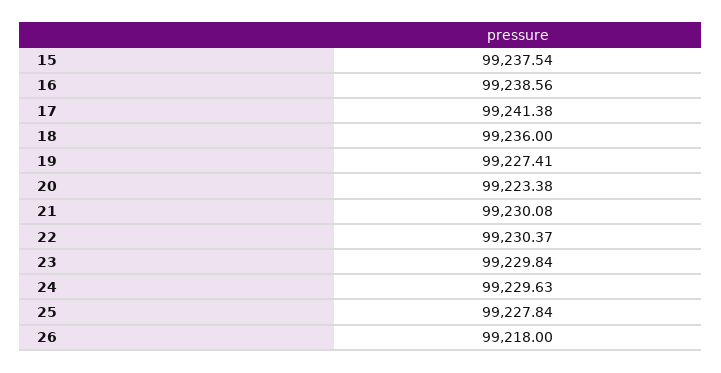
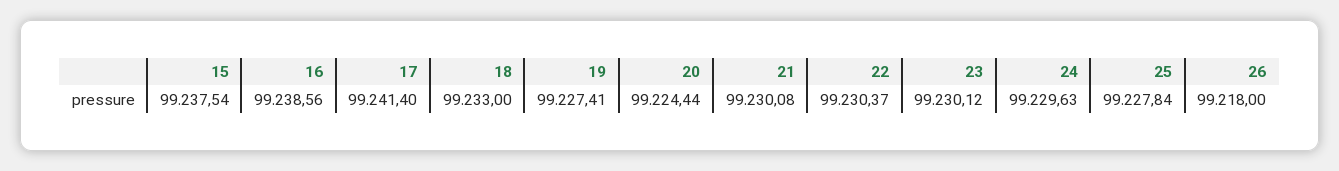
  {
    "15": 99237.54,
    "16": 99238.56,
-   "17": 99241.38,
+   "17": 99241.4,
-   "18": 99236,
+   "18": 99233,
    "19": 99227.41,
-   "20": 99223.38,
+   "20": 99224.44,
    "21": 99230.08,
    "22": 99230.37,
-   "23": 99229.84,
+   "23": 99230.12,
    "24": 99229.63,
    "25": 99227.84,
    "26": 99218
  }

